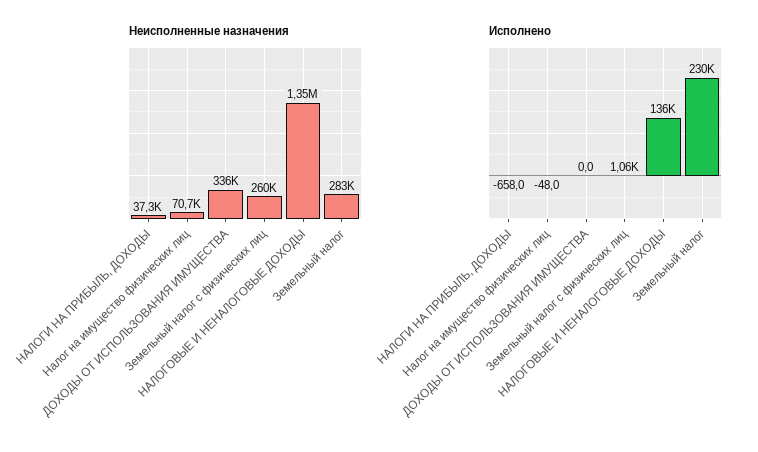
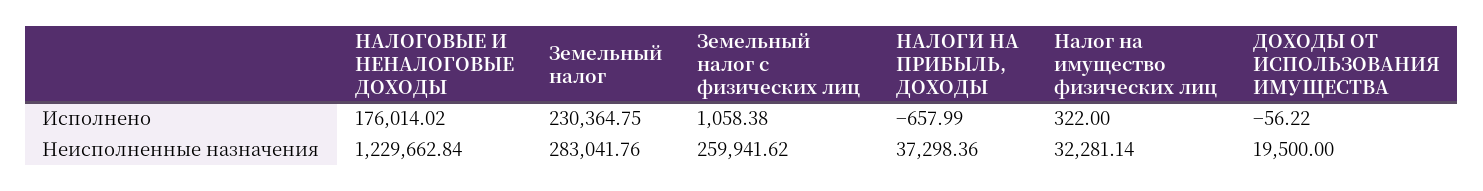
  {
    "Неисполненные назначения": {
      "НАЛОГИ НА ПРИБЫЛЬ, ДОХОДЫ": 37298.36,
-     "Налог на имущество физических лиц": 70700,
+     "Налог на имущество физических лиц": 32281.14,
-     "ДОХОДЫ ОТ ИСПОЛЬЗОВАНИЯ ИМУЩЕСТВА": 336000,
+     "ДОХОДЫ ОТ ИСПОЛЬЗОВАНИЯ ИМУЩЕСТВА": 19500,
      "Земельный налог с физических лиц": 259941.62,
-     "НАЛОГОВЫЕ И НЕНАЛОГОВЫЕ ДОХОДЫ": 1350000,
+     "НАЛОГОВЫЕ И НЕНАЛОГОВЫЕ ДОХОДЫ": 1229662.84,
      "Земельный налог": 283041.76
    },
    "Исполнено": {
      "НАЛОГИ НА ПРИБЫЛЬ, ДОХОДЫ": -657.99,
-     "Налог на имущество физических лиц": -48,
+     "Налог на имущество физических лиц": 322,
-     "ДОХОДЫ ОТ ИСПОЛЬЗОВАНИЯ ИМУЩЕСТВА": 0,
+     "ДОХОДЫ ОТ ИСПОЛЬЗОВАНИЯ ИМУЩЕСТВА": -56.22,
      "Земельный налог с физических лиц": 1058.38,
-     "НАЛОГОВЫЕ И НЕНАЛОГОВЫЕ ДОХОДЫ": 136000,
+     "НАЛОГОВЫЕ И НЕНАЛОГОВЫЕ ДОХОДЫ": 176014.02,
      "Земельный налог": 230364.75
    }
  }

